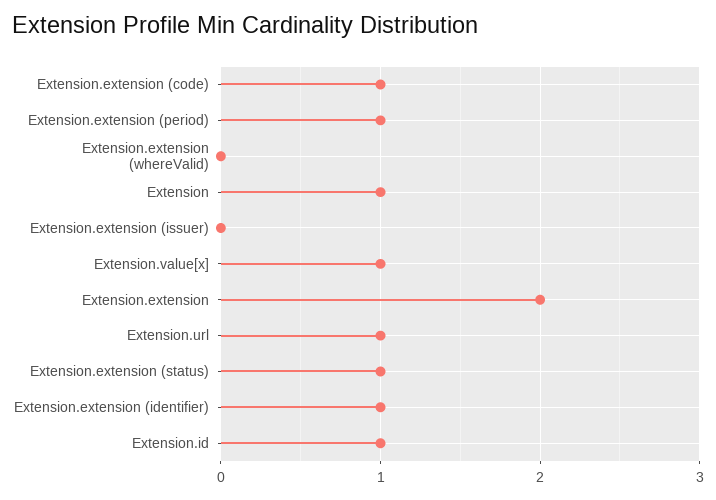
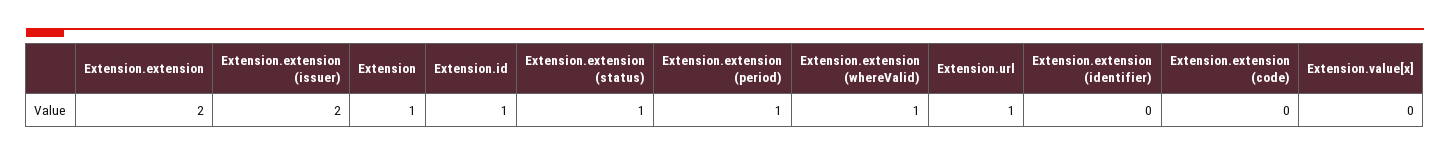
  {
-   "Extension.extension (code)": 1,
+   "Extension.extension (code)": 0,
    "Extension.extension (period)": 1,
-   "Extension.extension (whereValid)": 0,
+   "Extension.extension (whereValid)": 1,
    "Extension": 1,
-   "Extension.extension (issuer)": 0,
+   "Extension.extension (issuer)": 2,
-   "Extension.value[x]": 1,
+   "Extension.value[x]": 0,
    "Extension.extension": 2,
    "Extension.url": 1,
    "Extension.extension (status)": 1,
-   "Extension.extension (identifier)": 1,
+   "Extension.extension (identifier)": 0,
    "Extension.id": 1
  }

